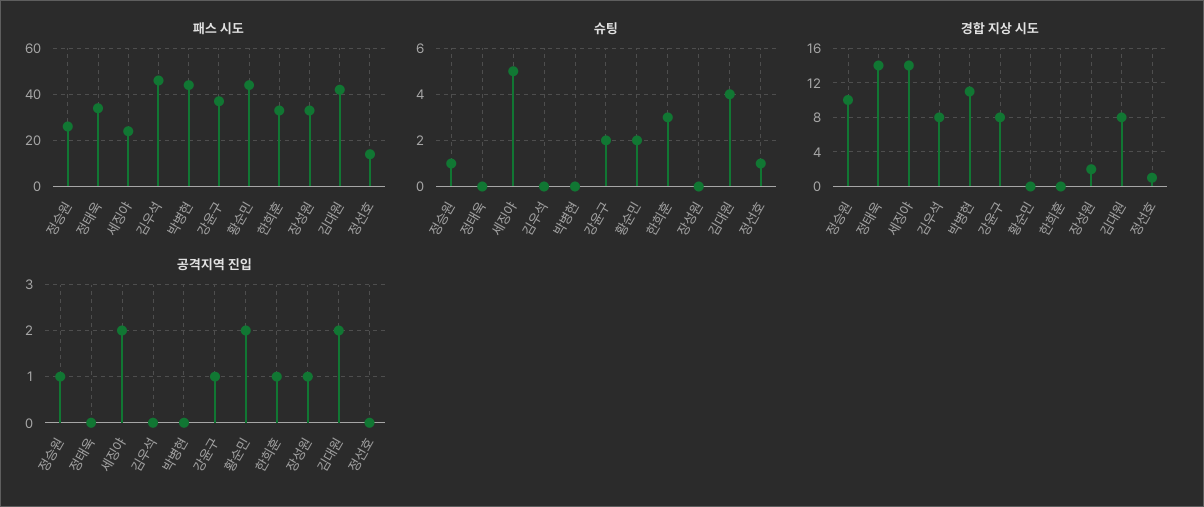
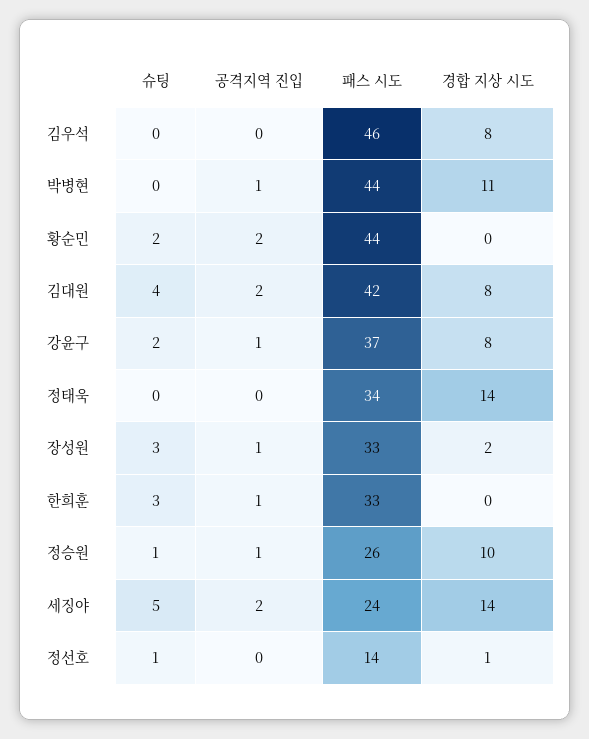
  {
    "패스 시도": {
      "정승원": 26,
      "정태욱": 34,
      "세징야": 24,
      "김우석": 46,
      "박병현": 44,
      "강윤구": 37,
      "황순민": 44,
      "한희훈": 33,
      "장성원": 33,
      "김대원": 42,
      "정선호": 14
    },
    "슈팅": {
      "정승원": 1,
      "정태욱": 0,
      "세징야": 5,
      "김우석": 0,
      "박병현": 0,
      "강윤구": 2,
      "황순민": 2,
      "한희훈": 3,
-     "장성원": 0,
+     "장성원": 3,
      "김대원": 4,
      "정선호": 1
    },
    "경합 지상 시도": {
      "정승원": 10,
      "정태욱": 14,
      "세징야": 14,
      "김우석": 8,
      "박병현": 11,
      "강윤구": 8,
      "황순민": 0,
      "한희훈": 0,
      "장성원": 2,
      "김대원": 8,
      "정선호": 1
    },
    "공격지역 진입": {
      "정승원": 1,
      "정태욱": 0,
      "세징야": 2,
      "김우석": 0,
-     "박병현": 0,
+     "박병현": 1,
      "강윤구": 1,
      "황순민": 2,
      "한희훈": 1,
      "장성원": 1,
      "김대원": 2,
      "정선호": 0
    }
  }

